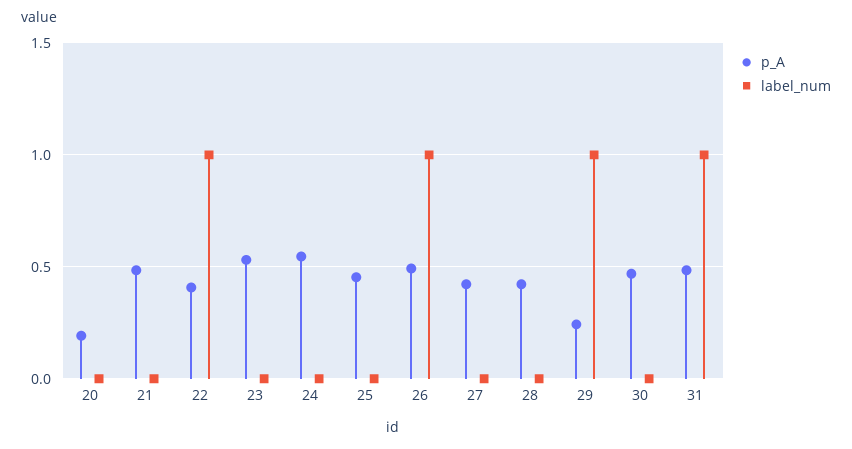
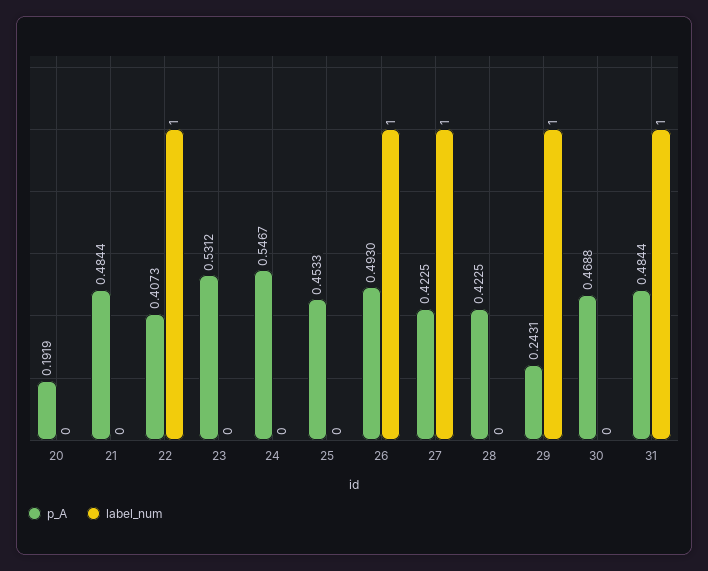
  {
    "p_A": {
      "20": 0.1919,
      "21": 0.4844,
      "22": 0.4073,
      "23": 0.5312,
      "24": 0.5467,
      "25": 0.4533,
      "26": 0.493,
      "27": 0.4225,
      "28": 0.4225,
      "29": 0.2431,
      "30": 0.4688,
      "31": 0.4844
    },
    "label_num": {
      "20": 0,
      "21": 0,
      "22": 1,
      "23": 0,
      "24": 0,
      "25": 0,
      "26": 1,
-     "27": 0,
+     "27": 1,
      "28": 0,
      "29": 1,
      "30": 0,
      "31": 1
    }
  }

